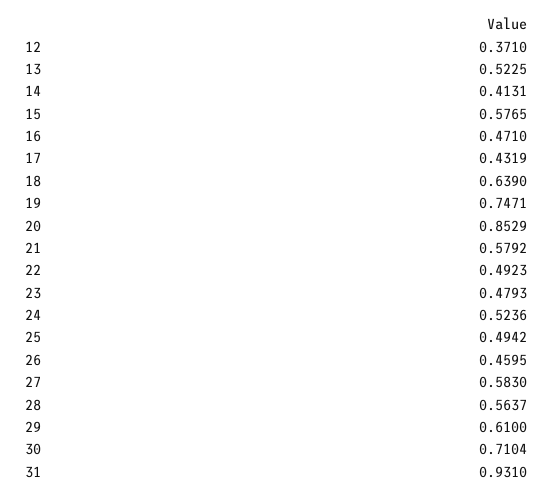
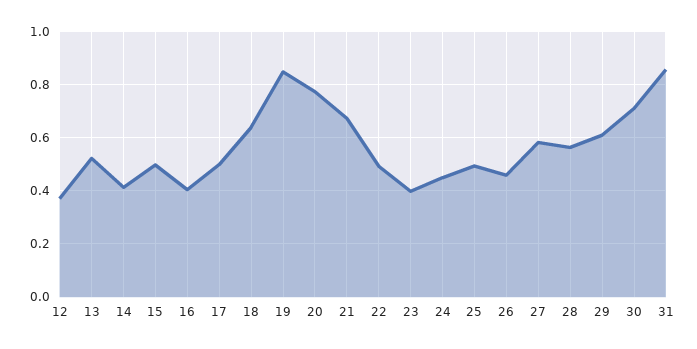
  {
    "12": 0.371,
    "13": 0.5225,
    "14": 0.4131,
-   "15": 0.5765,
+   "15": 0.5,
-   "16": 0.471,
+   "16": 0.4,
-   "17": 0.4319,
+   "17": 0.5,
    "18": 0.639,
-   "19": 0.7471,
+   "19": 0.85,
-   "20": 0.8529,
+   "20": 0.775,
-   "21": 0.5792,
+   "21": 0.675,
    "22": 0.4923,
-   "23": 0.4793,
+   "23": 0.4,
-   "24": 0.5236,
+   "24": 0.45,
    "25": 0.4942,
    "26": 0.4595,
    "27": 0.583,
    "28": 0.5637,
    "29": 0.61,
    "30": 0.7104,
-   "31": 0.931
+   "31": 0.85
  }

